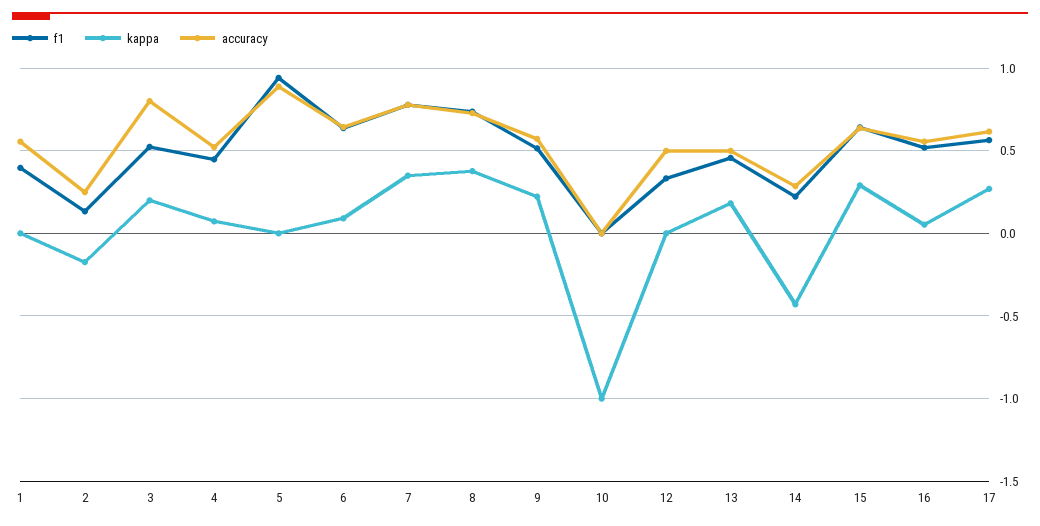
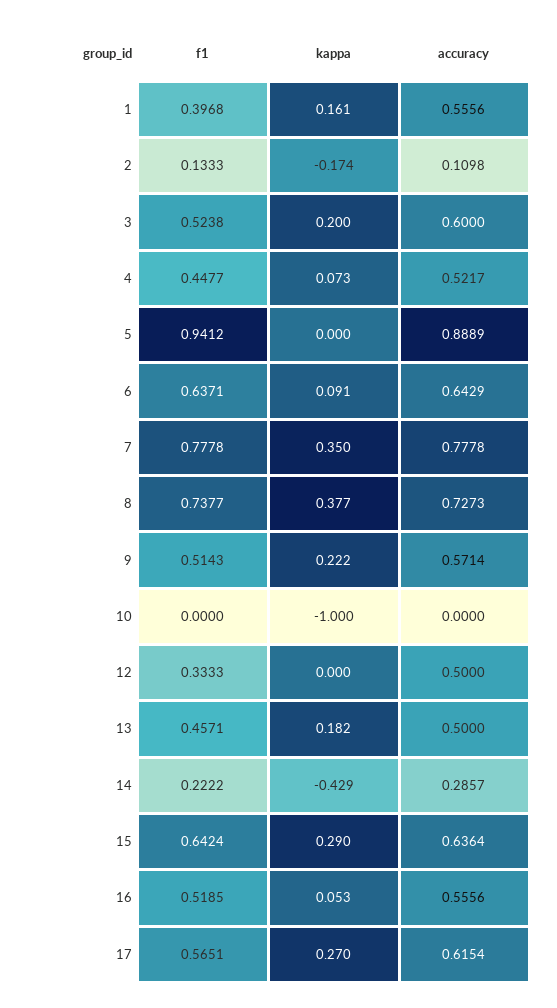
  {
    "f1": {
      "1": 0.3968,
      "2": 0.1333,
      "3": 0.5238,
      "4": 0.4477,
      "5": 0.9412,
      "6": 0.6371,
      "7": 0.7778,
      "8": 0.7377,
      "9": 0.5143,
      "10": 0,
      "12": 0.3333,
      "13": 0.4571,
      "14": 0.2222,
      "15": 0.6424,
      "16": 0.5185,
      "17": 0.5651
    },
    "kappa": {
-     "1": 0,
+     "1": 0.161,
      "2": -0.174,
      "3": 0.2,
      "4": 0.073,
      "5": 0,
      "6": 0.091,
      "7": 0.35,
      "8": 0.377,
      "9": 0.222,
      "10": -1,
      "12": 0,
      "13": 0.182,
      "14": -0.429,
      "15": 0.29,
      "16": 0.053,
      "17": 0.27
    },
    "accuracy": {
      "1": 0.5556,
-     "2": 0.25,
+     "2": 0.1098,
-     "3": 0.8,
+     "3": 0.6,
      "4": 0.5217,
      "5": 0.8889,
      "6": 0.6429,
      "7": 0.7778,
      "8": 0.7273,
      "9": 0.5714,
      "10": 0,
      "12": 0.5,
      "13": 0.5,
      "14": 0.2857,
      "15": 0.6364,
      "16": 0.5556,
      "17": 0.6154
    }
  }

